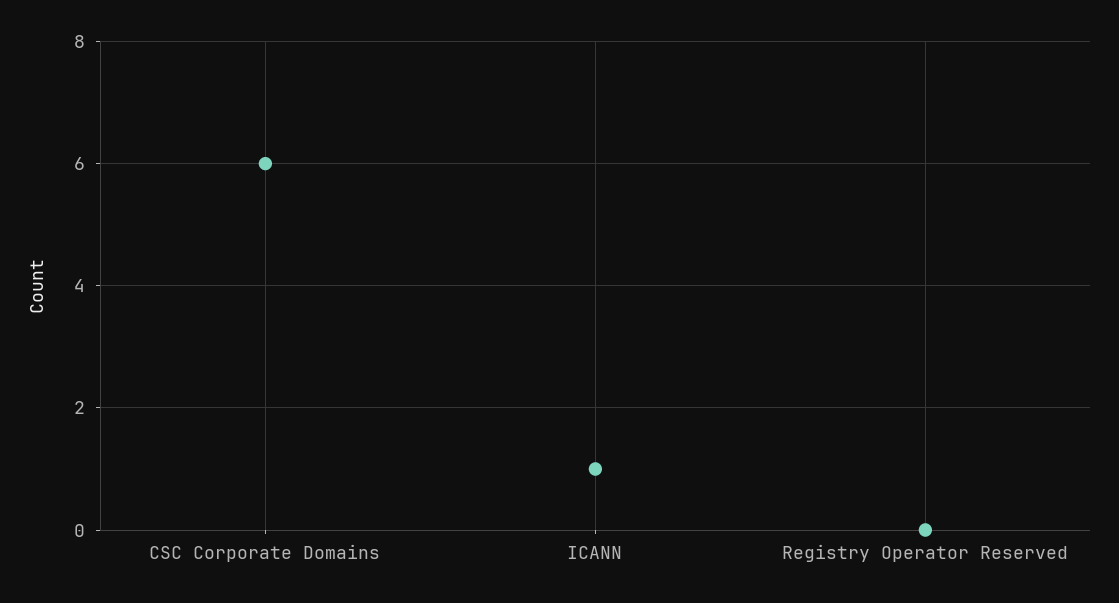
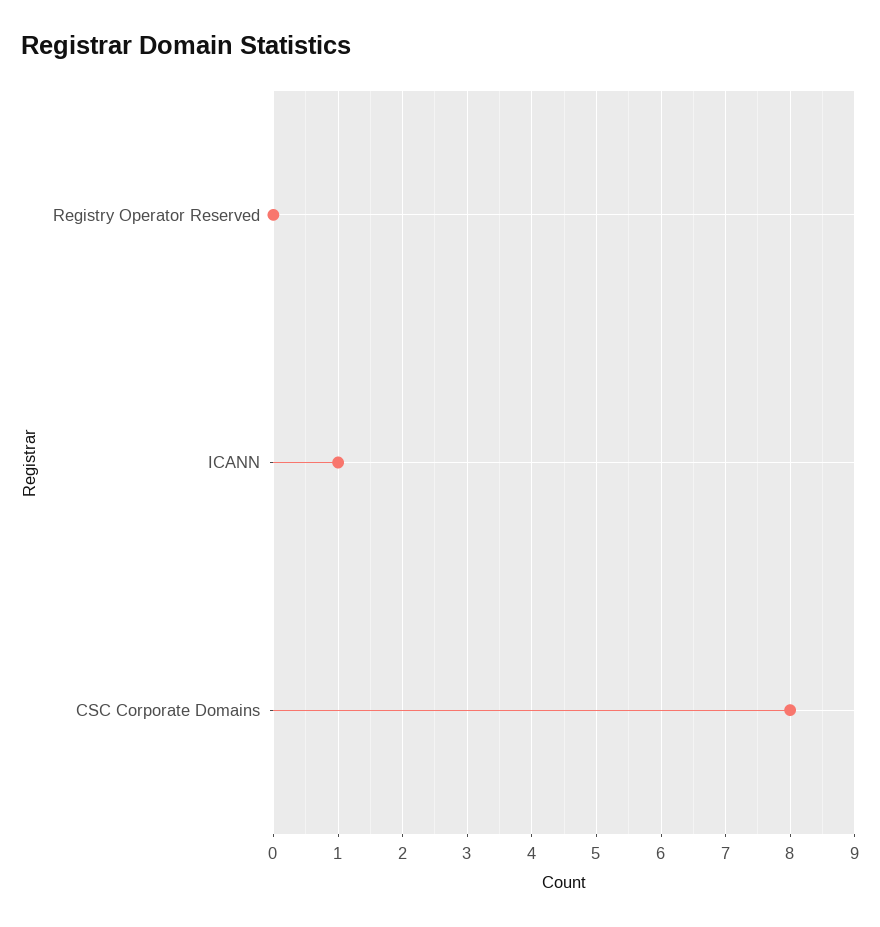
  {
-   "CSC Corporate Domains": 6,
+   "CSC Corporate Domains": 8,
    "ICANN": 1,
    "Registry Operator Reserved": 0
  }

